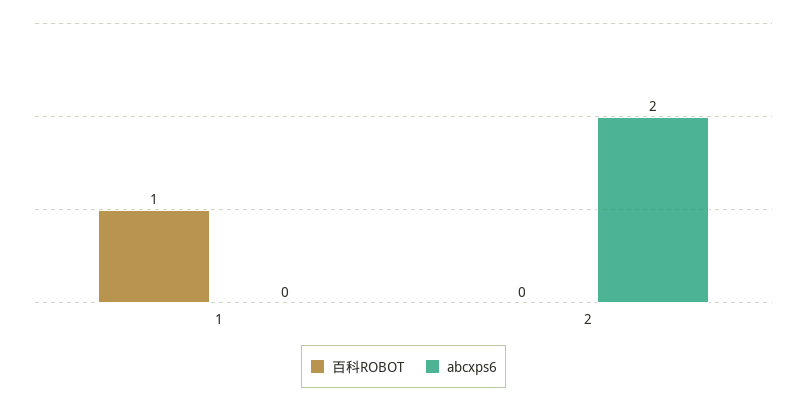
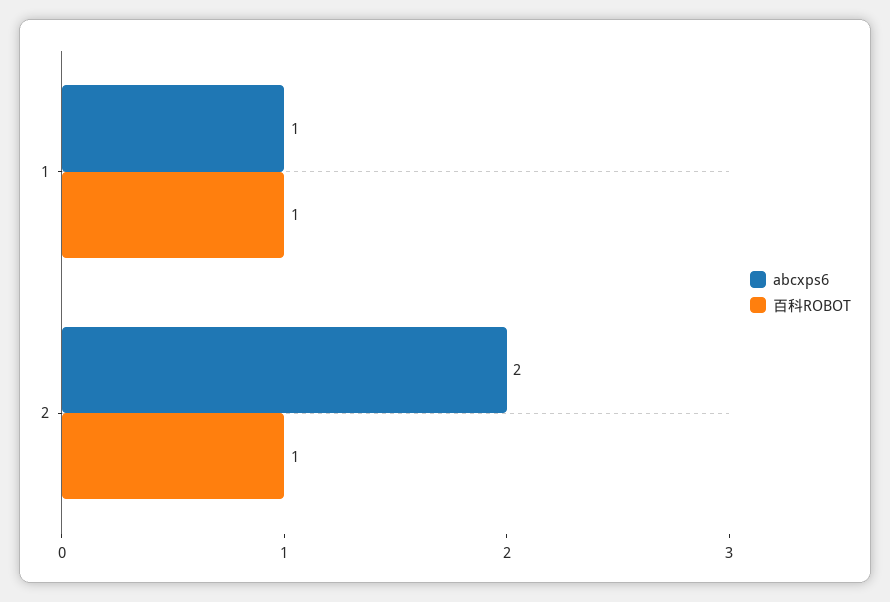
  {
    "百科ROBOT": {
      "1": 1,
-     "2": 0
+     "2": 1
    },
    "abcxps6": {
-     "1": 0,
+     "1": 1,
      "2": 2
    }
  }

